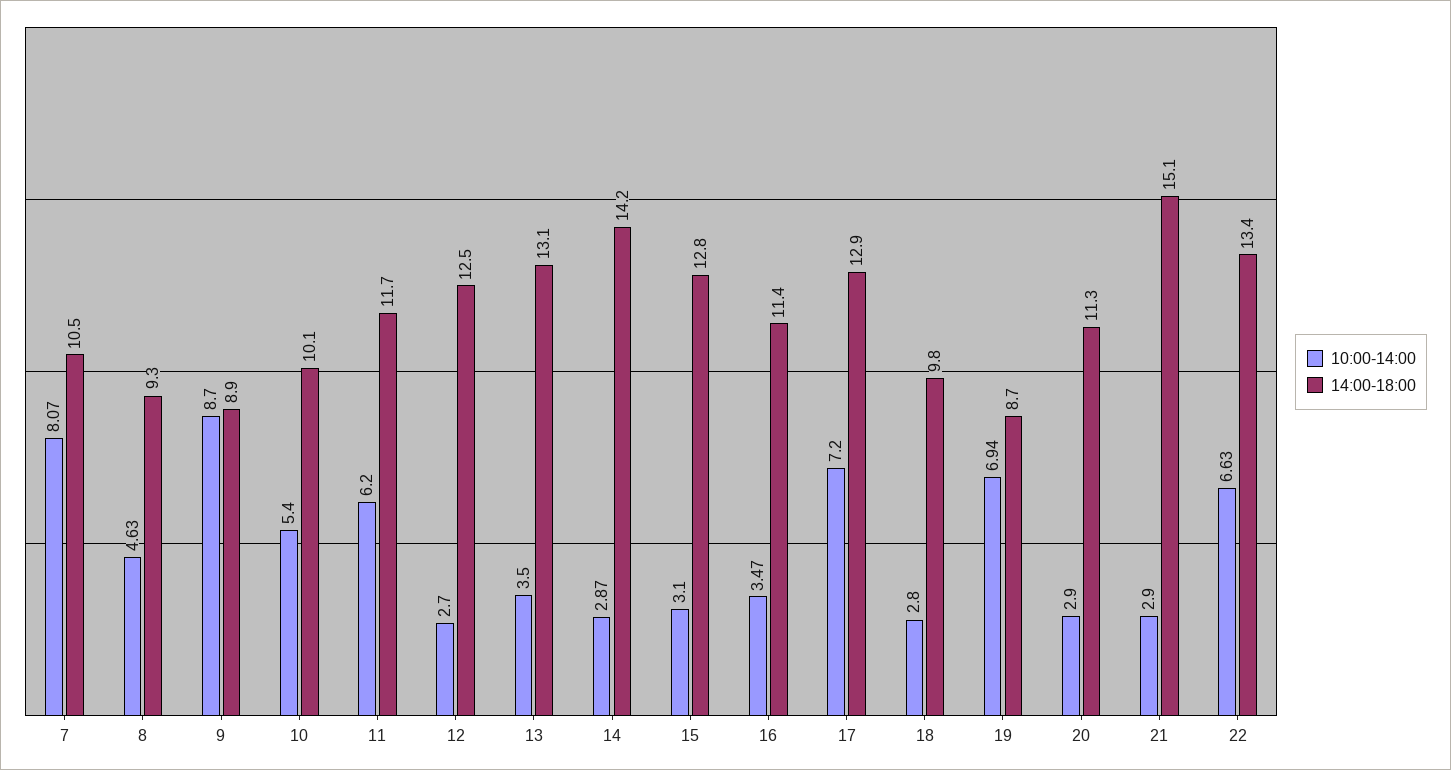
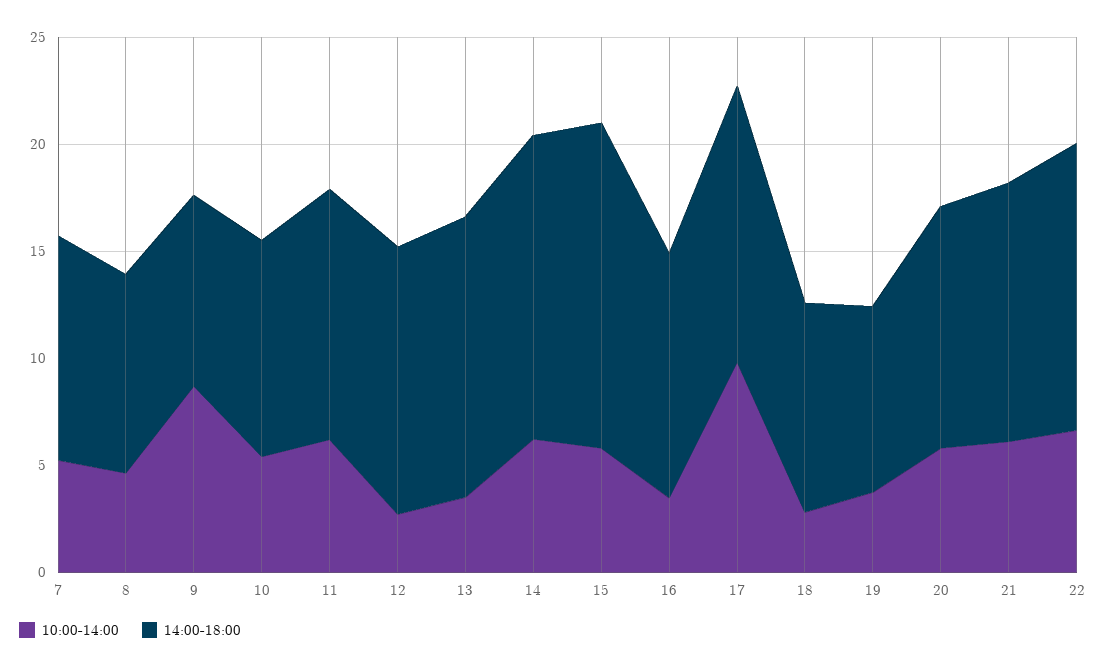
  {
    "10:00-14:00": {
-     "7": 8.07,
+     "7": 5,
      "8": 4.63,
      "9": 8.7,
      "10": 5.4,
      "11": 6.2,
      "12": 2.7,
      "13": 3.5,
-     "14": 2.87,
+     "14": 6,
-     "15": 3.1,
+     "15": 6,
      "16": 3.47,
-     "17": 7.2,
+     "17": 10,
      "18": 2.8,
-     "19": 6.94,
+     "19": 4,
-     "20": 2.9,
+     "20": 6,
-     "21": 2.9,
+     "21": 6,
      "22": 6.63
    },
    "14:00-18:00": {
      "7": 10.5,
      "8": 9.3,
      "9": 8.9,
      "10": 10.1,
      "11": 11.7,
      "12": 12.5,
      "13": 13.1,
      "14": 14.2,
-     "15": 12.8,
+     "15": 15,
      "16": 11.4,
      "17": 12.9,
      "18": 9.8,
      "19": 8.7,
      "20": 11.3,
-     "21": 15.1,
+     "21": 12,
      "22": 13.4
    }
  }

